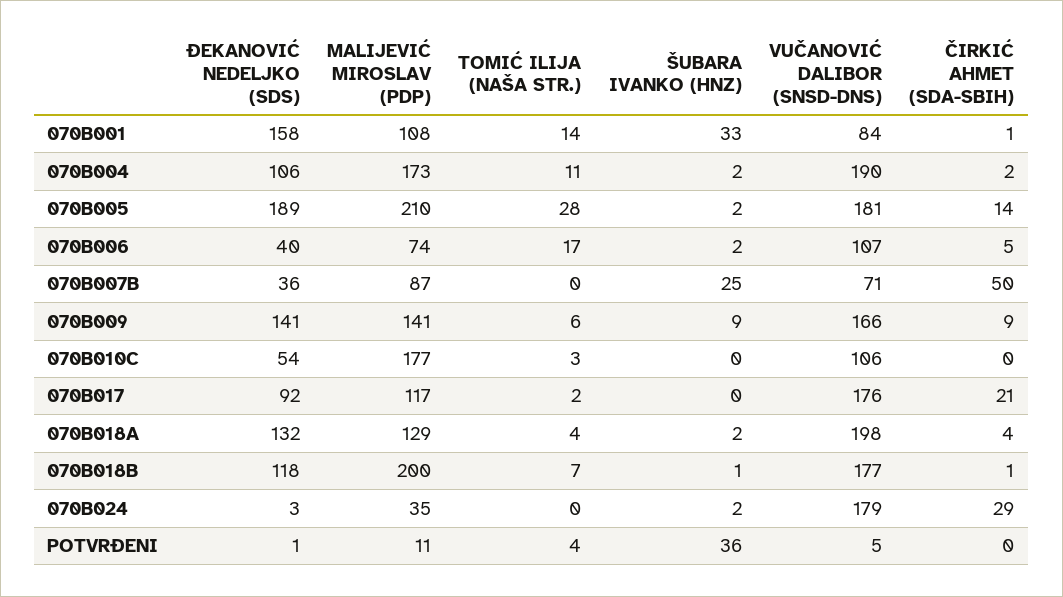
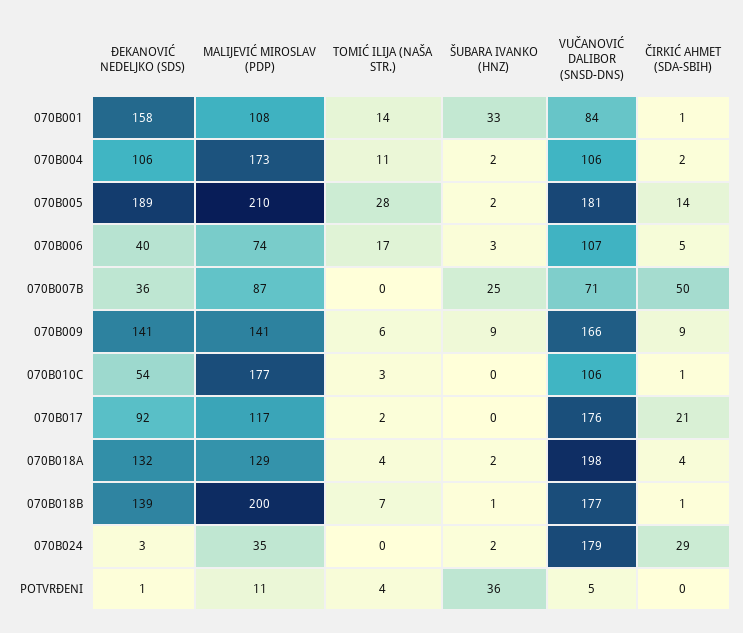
  {
    "ĐEKANOVIĆ NEDELJKO (SDS)": {
      "070B001": 158,
      "070B004": 106,
      "070B005": 189,
      "070B006": 40,
      "070B007B": 36,
      "070B009": 141,
      "070B010C": 54,
      "070B017": 92,
      "070B018A": 132,
-     "070B018B": 118,
+     "070B018B": 139,
      "070B024": 3,
      "POTVRĐENI": 1
    },
    "MALIJEVIĆ MIROSLAV (PDP)": {
      "070B001": 108,
      "070B004": 173,
      "070B005": 210,
      "070B006": 74,
      "070B007B": 87,
      "070B009": 141,
      "070B010C": 177,
      "070B017": 117,
      "070B018A": 129,
      "070B018B": 200,
      "070B024": 35,
      "POTVRĐENI": 11
    },
    "TOMIĆ ILIJA (NAŠA STR.)": {
      "070B001": 14,
      "070B004": 11,
      "070B005": 28,
      "070B006": 17,
      "070B007B": 0,
      "070B009": 6,
      "070B010C": 3,
      "070B017": 2,
      "070B018A": 4,
      "070B018B": 7,
      "070B024": 0,
      "POTVRĐENI": 4
    },
    "ŠUBARA IVANKO (HNZ)": {
      "070B001": 33,
      "070B004": 2,
      "070B005": 2,
-     "070B006": 2,
+     "070B006": 3,
      "070B007B": 25,
      "070B009": 9,
      "070B010C": 0,
      "070B017": 0,
      "070B018A": 2,
      "070B018B": 1,
      "070B024": 2,
      "POTVRĐENI": 36
    },
    "VUČANOVIĆ DALIBOR (SNSD-DNS)": {
      "070B001": 84,
-     "070B004": 190,
+     "070B004": 106,
      "070B005": 181,
      "070B006": 107,
      "070B007B": 71,
      "070B009": 166,
      "070B010C": 106,
      "070B017": 176,
      "070B018A": 198,
      "070B018B": 177,
      "070B024": 179,
      "POTVRĐENI": 5
    },
    "ČIRKIĆ AHMET (SDA-SBIH)": {
      "070B001": 1,
      "070B004": 2,
      "070B005": 14,
      "070B006": 5,
      "070B007B": 50,
      "070B009": 9,
-     "070B010C": 0,
+     "070B010C": 1,
      "070B017": 21,
      "070B018A": 4,
      "070B018B": 1,
      "070B024": 29,
      "POTVRĐENI": 0
    }
  }

